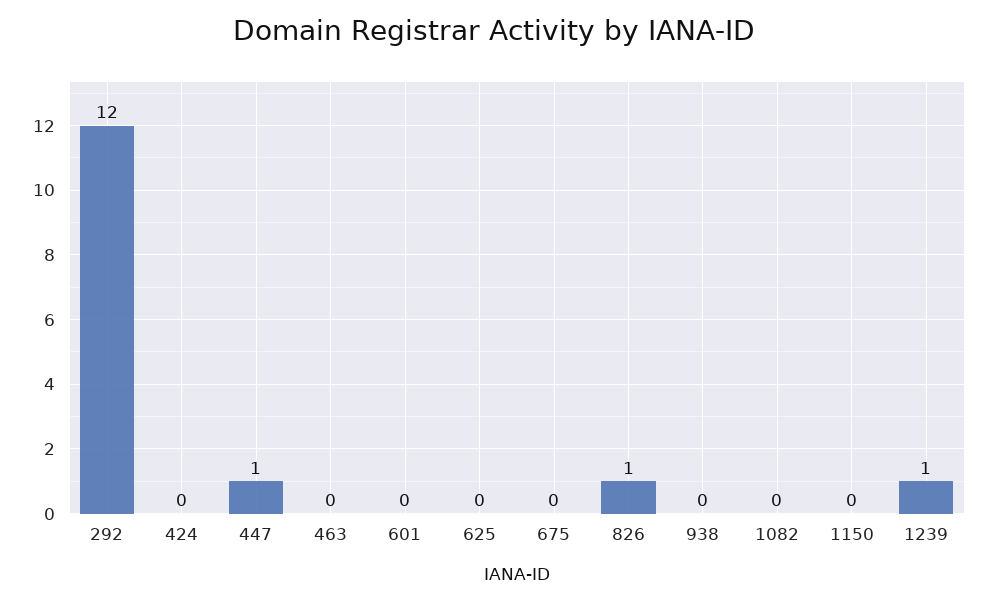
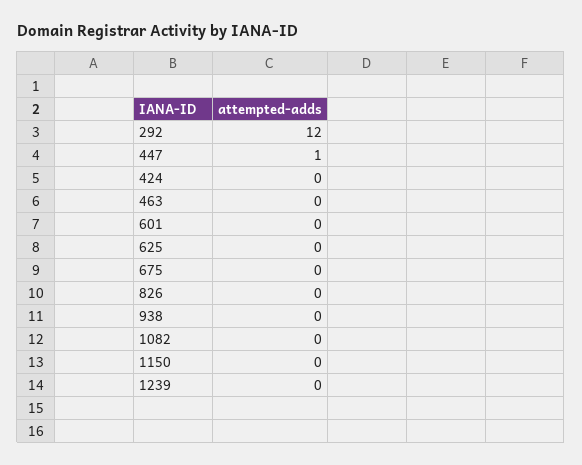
  {
    "292": 12,
    "424": 0,
    "447": 1,
    "463": 0,
    "601": 0,
    "625": 0,
    "675": 0,
-   "826": 1,
+   "826": 0,
    "938": 0,
    "1082": 0,
    "1150": 0,
-   "1239": 1
+   "1239": 0
  }

